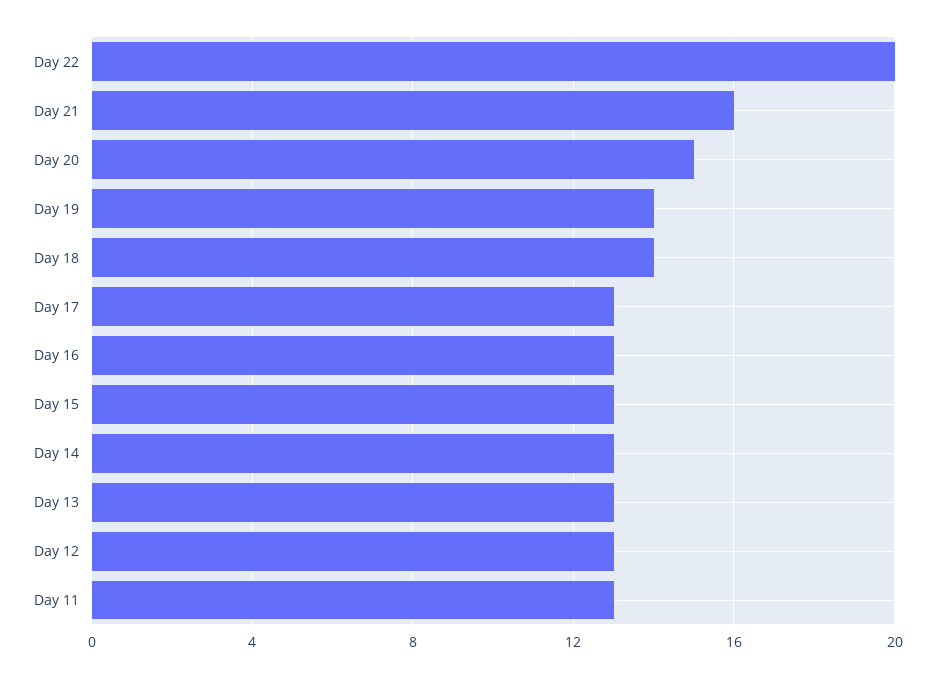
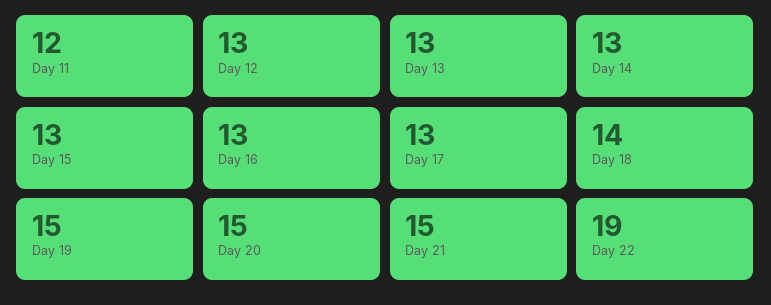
  {
-   "Day 22": 20,
+   "Day 22": 19,
-   "Day 21": 16,
+   "Day 21": 15,
    "Day 20": 15,
-   "Day 19": 14,
+   "Day 19": 15,
    "Day 18": 14,
    "Day 17": 13,
    "Day 16": 13,
    "Day 15": 13,
    "Day 14": 13,
    "Day 13": 13,
    "Day 12": 13,
-   "Day 11": 13
+   "Day 11": 12
  }

